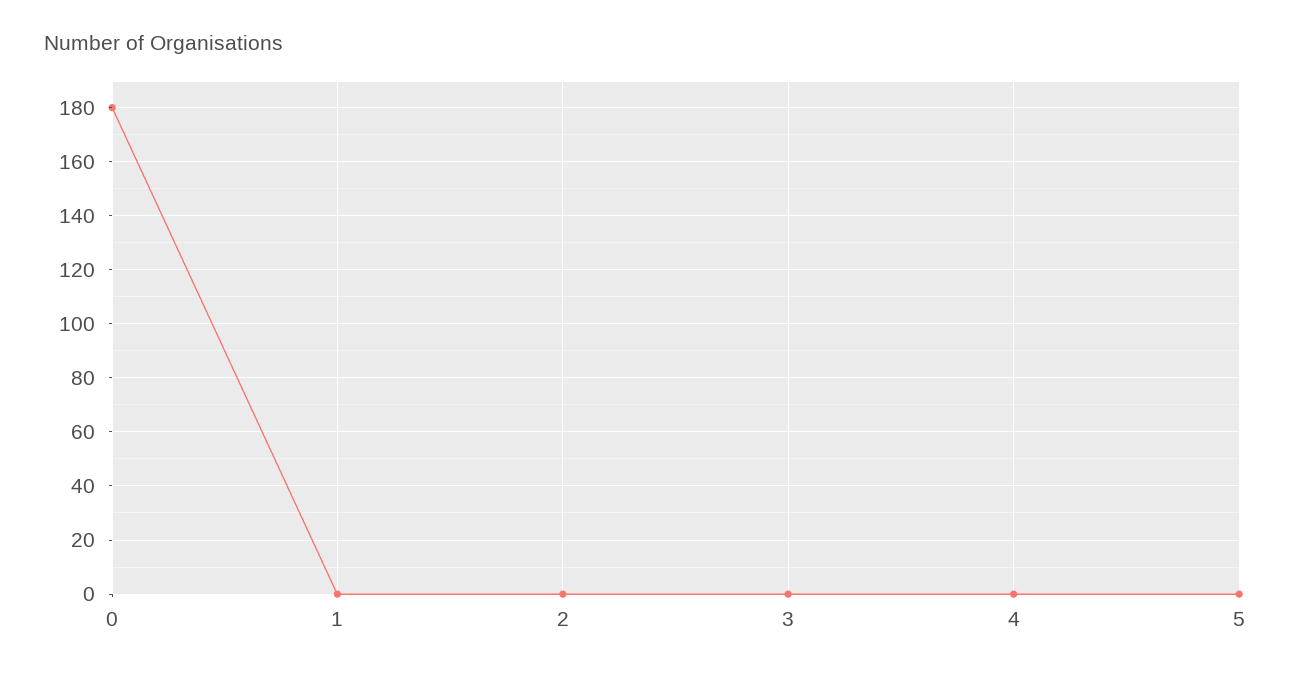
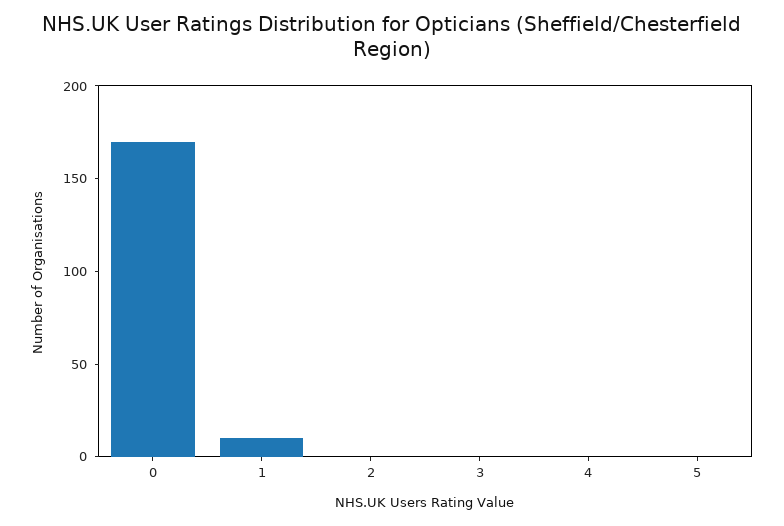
  {
-   "0": 180,
+   "0": 170,
-   "1": 0,
+   "1": 10,
    "2": 0,
    "3": 0,
    "4": 0,
    "5": 0
  }

